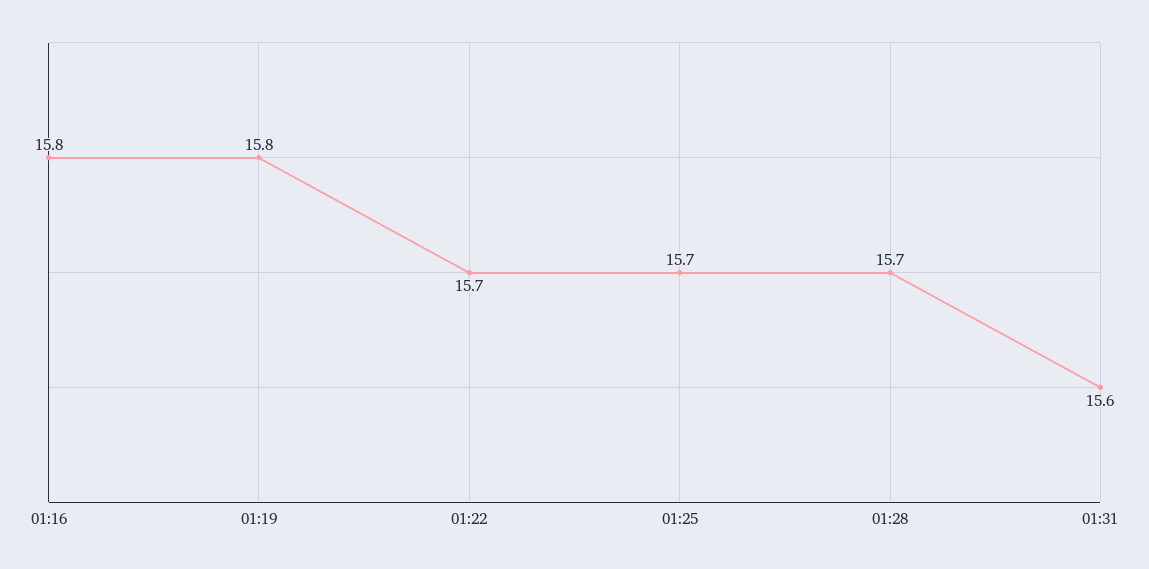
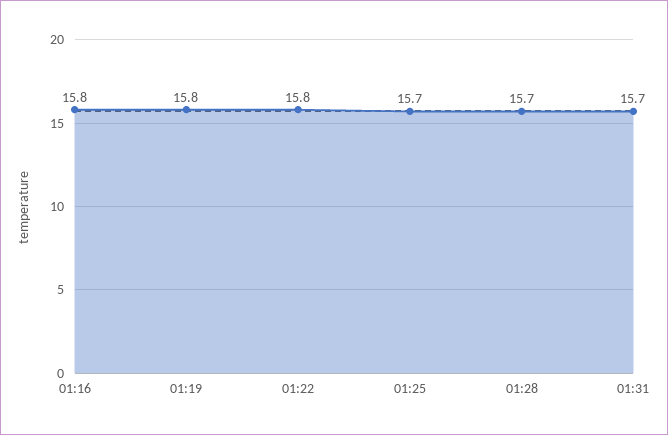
  {
    "01:16": 15.8,
    "01:19": 15.8,
-   "01:22": 15.7,
+   "01:22": 15.8,
    "01:25": 15.7,
    "01:28": 15.7,
-   "01:31": 15.6
+   "01:31": 15.7
  }

